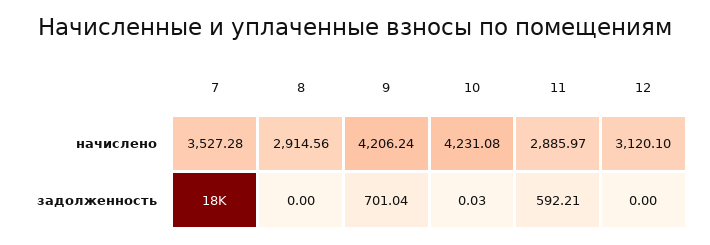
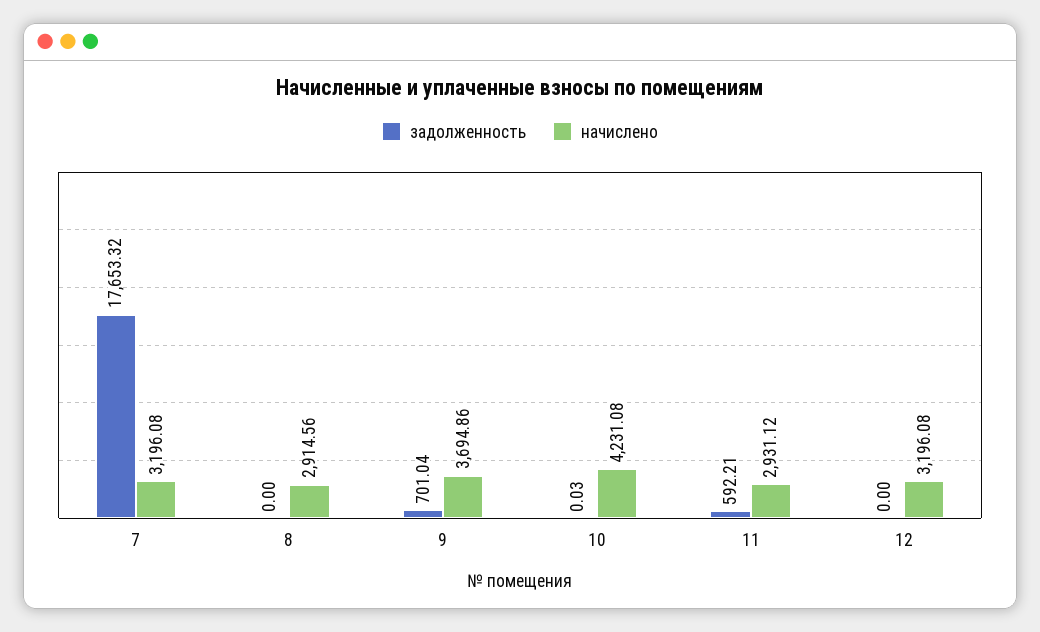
  {
    "начислено": {
-     "7": 3527.28,
+     "7": 3196.08,
      "8": 2914.56,
-     "9": 4206.24,
+     "9": 3694.86,
      "10": 4231.08,
-     "11": 2885.97,
+     "11": 2931.12,
-     "12": 3120.1
+     "12": 3196.08
    },
    "задолженность": {
      "7": 17653.32,
      "8": 0,
      "9": 701.04,
      "10": 0.03,
      "11": 592.21,
      "12": 0
    }
  }

